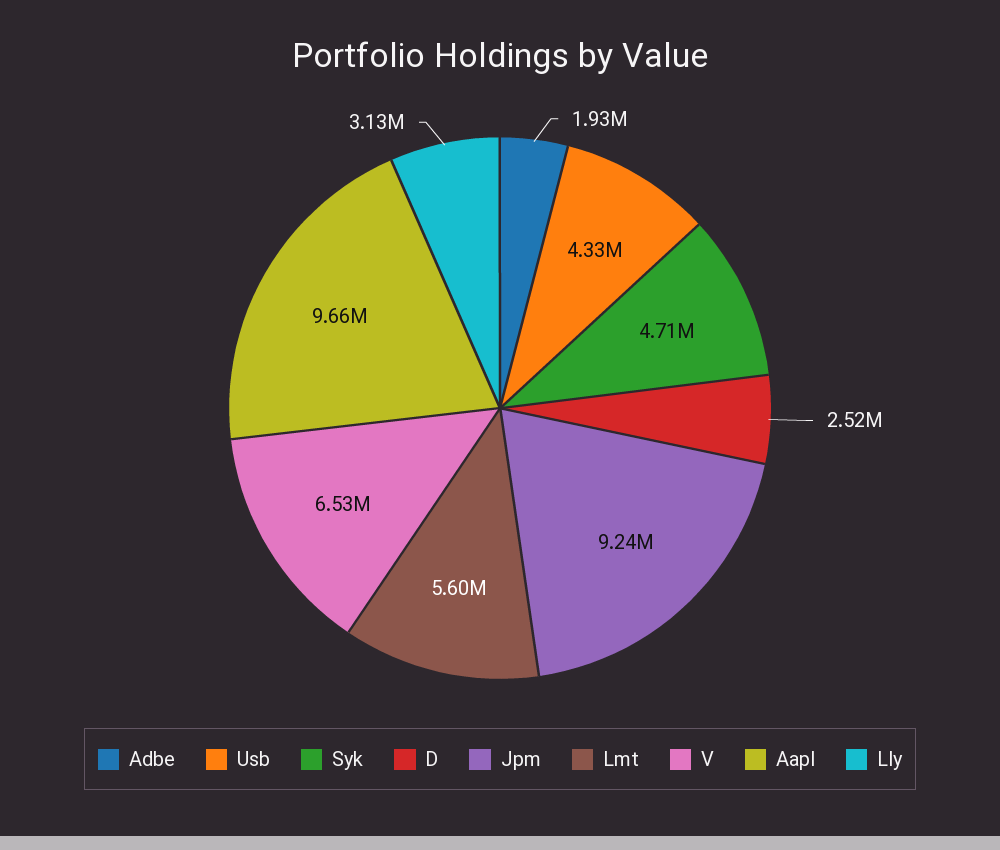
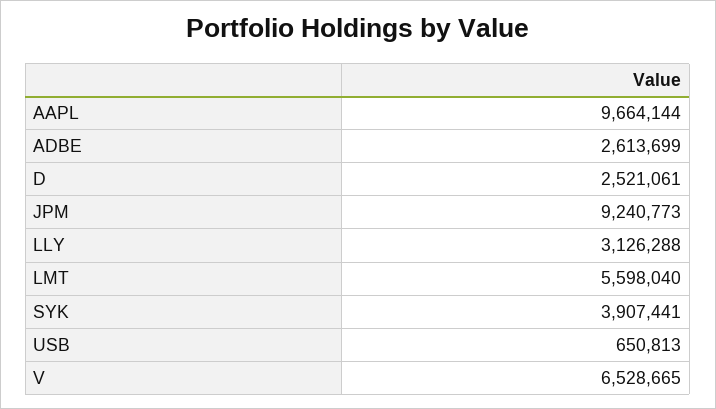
  {
-   "Adbe": 1930000,
+   "Adbe": 2613699,
-   "Usb": 4330000,
+   "Usb": 650813,
-   "Syk": 4710000,
+   "Syk": 3907441,
    "D": 2521061,
    "Jpm": 9240773,
    "Lmt": 5598040,
    "V": 6528665,
    "Aapl": 9664144,
    "Lly": 3126288
  }

